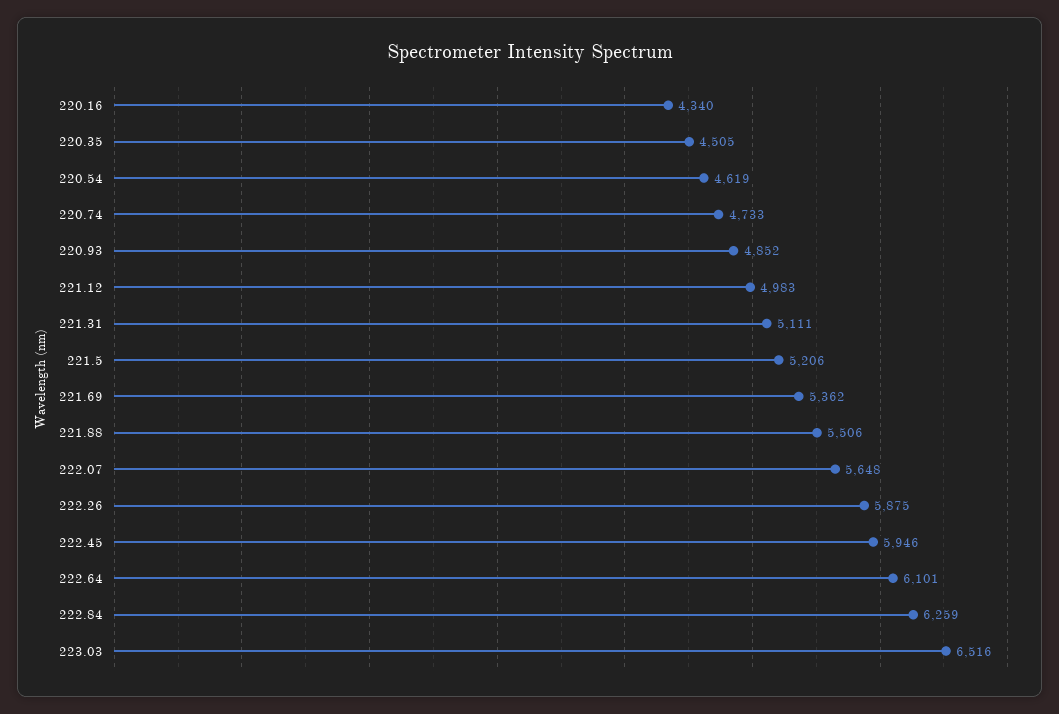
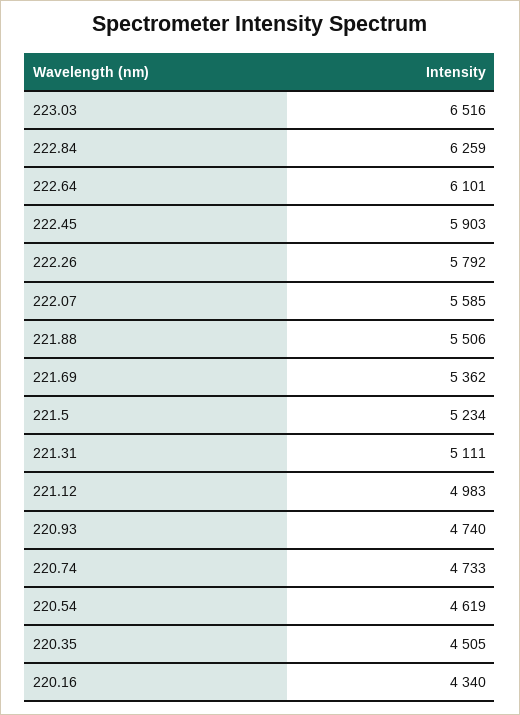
  {
    "220.16": 4340,
    "220.35": 4505,
    "220.54": 4619,
    "220.74": 4733,
-   "220.93": 4852,
+   "220.93": 4740,
    "221.12": 4983,
    "221.31": 5111,
-   "221.5": 5206,
+   "221.5": 5234,
    "221.69": 5362,
    "221.88": 5506,
-   "222.07": 5648,
+   "222.07": 5585,
-   "222.26": 5875,
+   "222.26": 5792,
-   "222.45": 5946,
+   "222.45": 5903,
    "222.64": 6101,
    "222.84": 6259,
    "223.03": 6516
  }

